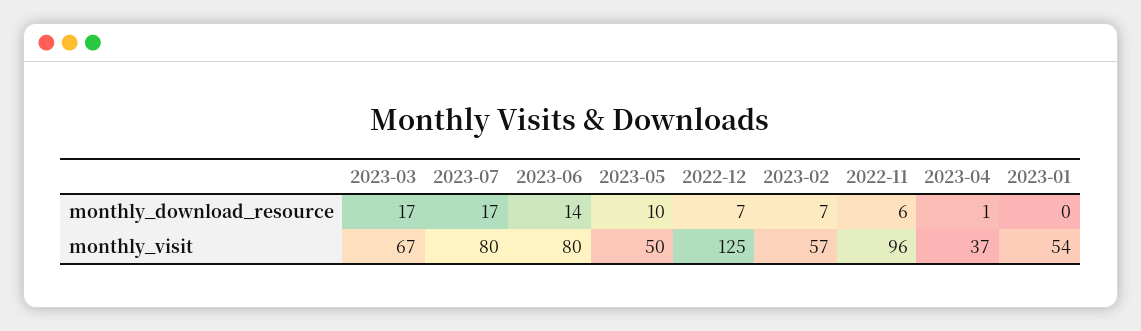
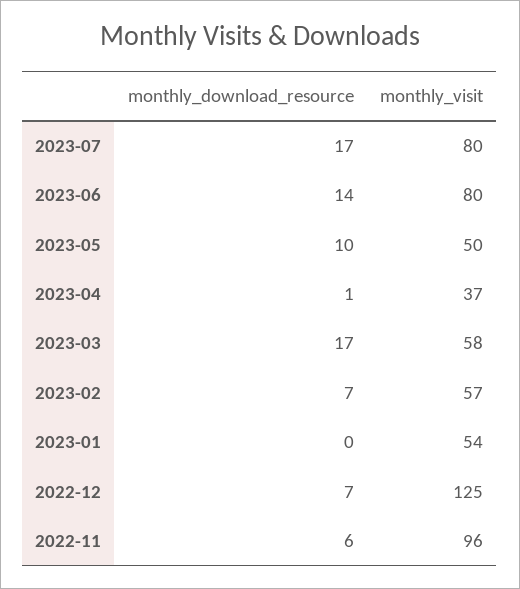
  {
    "2023-03": {
      "monthly_download_resource": 17,
-     "monthly_visit": 67
+     "monthly_visit": 58
    },
    "2023-07": {
      "monthly_download_resource": 17,
      "monthly_visit": 80
    },
    "2023-06": {
      "monthly_download_resource": 14,
      "monthly_visit": 80
    },
    "2023-05": {
      "monthly_download_resource": 10,
      "monthly_visit": 50
    },
    "2022-12": {
      "monthly_download_resource": 7,
      "monthly_visit": 125
    },
    "2023-02": {
      "monthly_download_resource": 7,
      "monthly_visit": 57
    },
    "2022-11": {
      "monthly_download_resource": 6,
      "monthly_visit": 96
    },
    "2023-04": {
      "monthly_download_resource": 1,
      "monthly_visit": 37
    },
    "2023-01": {
      "monthly_download_resource": 0,
      "monthly_visit": 54
    }
  }

